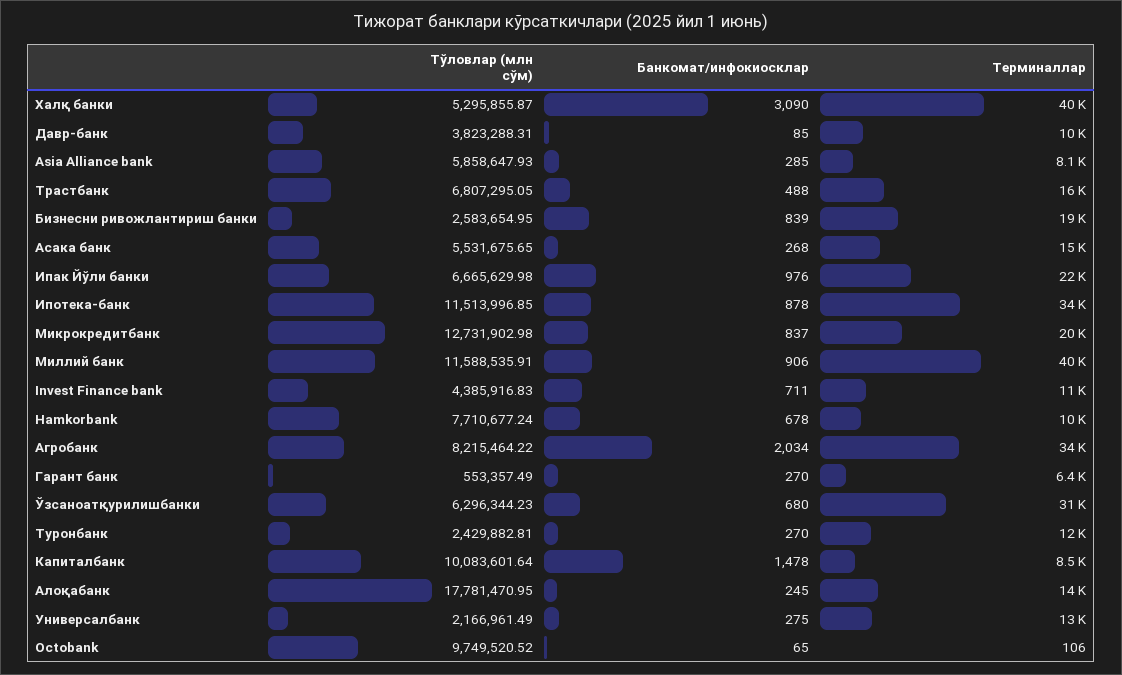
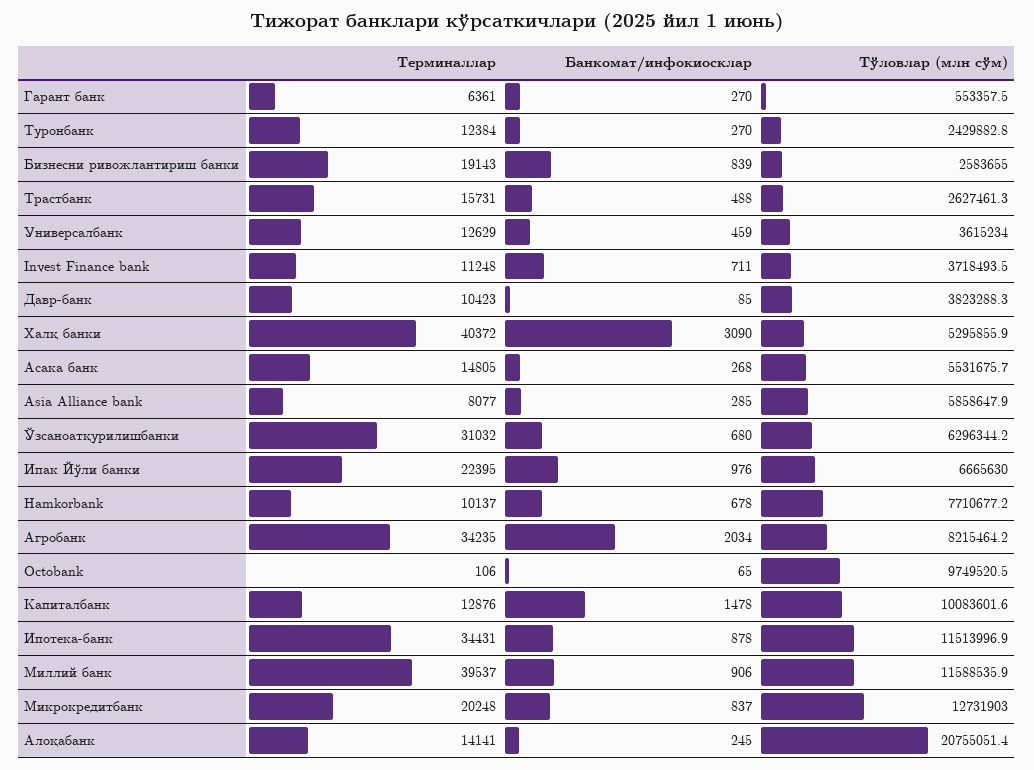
  {
    "Тўловлар (млн сўм)": {
      "Халқ банки": 5295855.87,
      "Давр-банк": 3823288.31,
      "Asia Alliance bank": 5858647.93,
-     "Трастбанк": 6807295.05,
+     "Трастбанк": 2627461.3,
      "Бизнесни ривожлантириш банки": 2583654.95,
      "Асака банк": 5531675.65,
      "Ипак Йўли банки": 6665629.98,
      "Ипотека-банк": 11513996.85,
      "Микрокредитбанк": 12731902.98,
      "Миллий банк": 11588535.91,
-     "Invest Finance bank": 4385916.83,
+     "Invest Finance bank": 3718493.5,
      "Hamkorbank": 7710677.24,
      "Агробанк": 8215464.22,
      "Гарант банк": 553357.49,
      "Ўзсаноатқурилишбанки": 6296344.23,
      "Туронбанк": 2429882.81,
      "Капиталбанк": 10083601.64,
-     "Алоқабанк": 17781470.95,
+     "Алоқабанк": 20755051.4,
-     "Универсалбанк": 2166961.49,
+     "Универсалбанк": 3615234,
      "Octobank": 9749520.52
    },
    "Банкомат/инфокиосклар": {
      "Халқ банки": 3090,
      "Давр-банк": 85,
      "Asia Alliance bank": 285,
      "Трастбанк": 488,
      "Бизнесни ривожлантириш банки": 839,
      "Асака банк": 268,
      "Ипак Йўли банки": 976,
      "Ипотека-банк": 878,
      "Микрокредитбанк": 837,
      "Миллий банк": 906,
      "Invest Finance bank": 711,
      "Hamkorbank": 678,
      "Агробанк": 2034,
      "Гарант банк": 270,
      "Ўзсаноатқурилишбанки": 680,
      "Туронбанк": 270,
      "Капиталбанк": 1478,
      "Алоқабанк": 245,
-     "Универсалбанк": 275,
+     "Универсалбанк": 459,
      "Octobank": 65
    },
    "Терминаллар": {
      "Халқ банки": 40372,
      "Давр-банк": 10423,
      "Asia Alliance bank": 8077,
      "Трастбанк": 15731,
      "Бизнесни ривожлантириш банки": 19143,
      "Асака банк": 14805,
      "Ипак Йўли банки": 22395,
      "Ипотека-банк": 34431,
      "Микрокредитбанк": 20248,
      "Миллий банк": 39537,
      "Invest Finance bank": 11248,
      "Hamkorbank": 10137,
      "Агробанк": 34235,
      "Гарант банк": 6361,
      "Ўзсаноатқурилишбанки": 31032,
      "Туронбанк": 12384,
-     "Капиталбанк": 8500,
+     "Капиталбанк": 12876,
      "Алоқабанк": 14141,
      "Универсалбанк": 12629,
      "Octobank": 106
    }
  }

